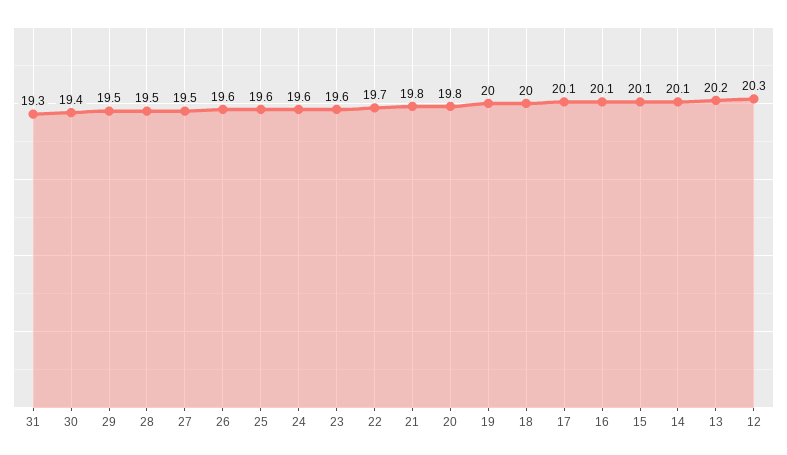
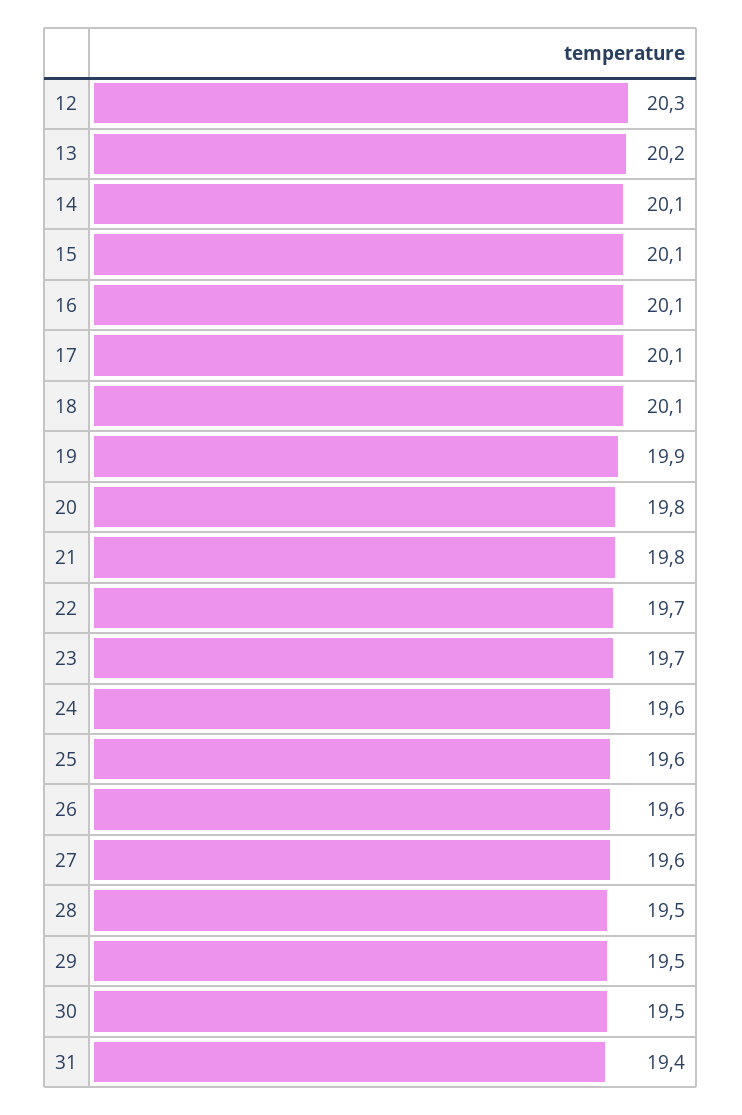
  {
-   "31": 19.3,
+   "31": 19.4,
-   "30": 19.4,
+   "30": 19.5,
    "29": 19.5,
    "28": 19.5,
-   "27": 19.5,
+   "27": 19.6,
    "26": 19.6,
    "25": 19.6,
    "24": 19.6,
-   "23": 19.6,
+   "23": 19.7,
    "22": 19.7,
    "21": 19.8,
    "20": 19.8,
-   "19": 20,
+   "19": 19.9,
-   "18": 20,
+   "18": 20.1,
    "17": 20.1,
    "16": 20.1,
    "15": 20.1,
    "14": 20.1,
    "13": 20.2,
    "12": 20.3
  }

